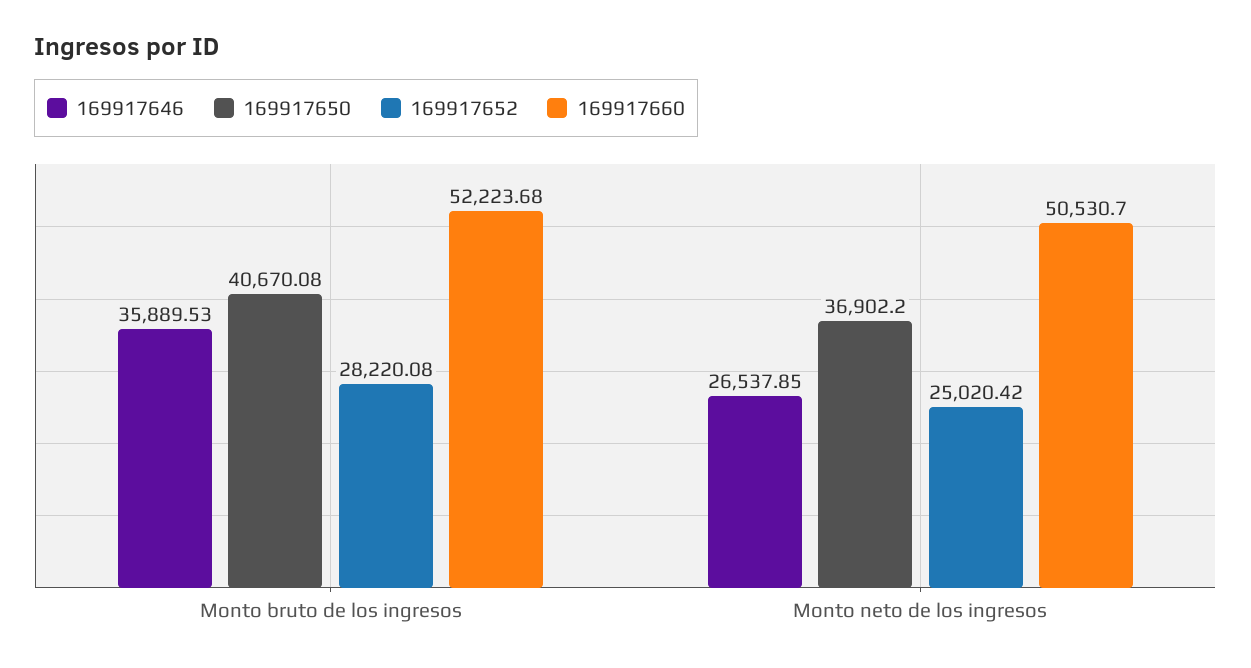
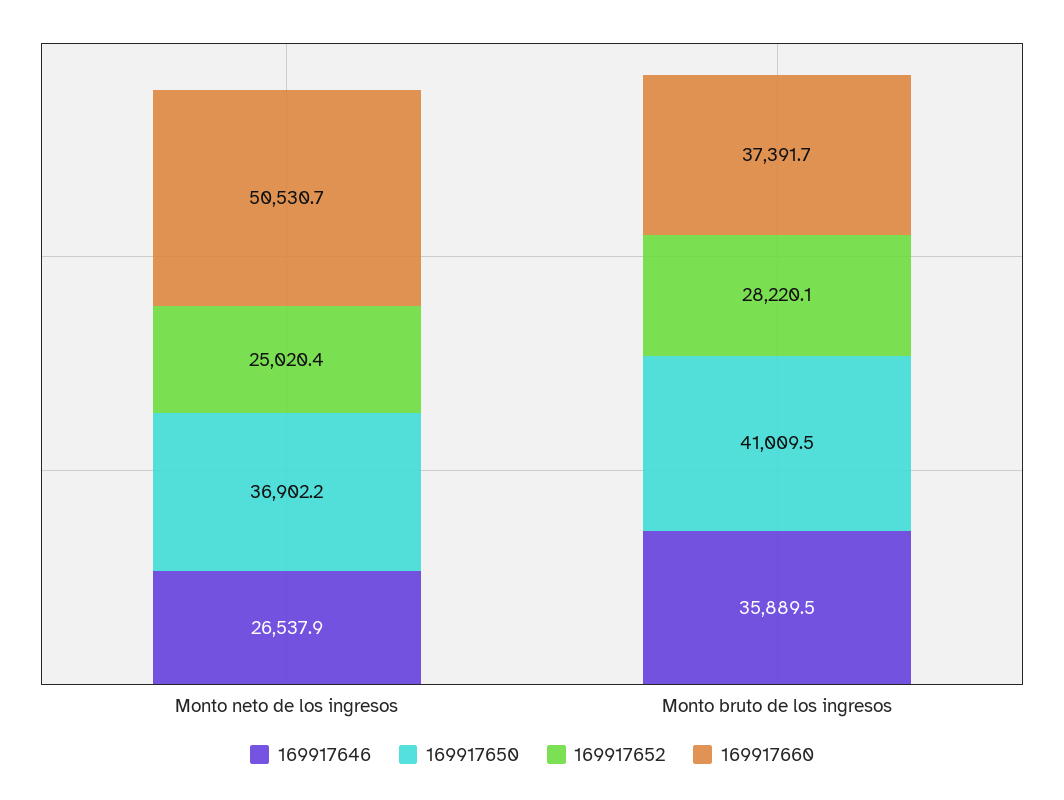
  {
    "169917646": {
      "Monto bruto de los ingresos": 35889.53,
      "Monto neto de los ingresos": 26537.85
    },
    "169917650": {
-     "Monto bruto de los ingresos": 40670.08,
+     "Monto bruto de los ingresos": 41009.5,
      "Monto neto de los ingresos": 36902.2
    },
    "169917652": {
      "Monto bruto de los ingresos": 28220.08,
      "Monto neto de los ingresos": 25020.42
    },
    "169917660": {
-     "Monto bruto de los ingresos": 52223.68,
+     "Monto bruto de los ingresos": 37391.7,
      "Monto neto de los ingresos": 50530.7
    }
  }

